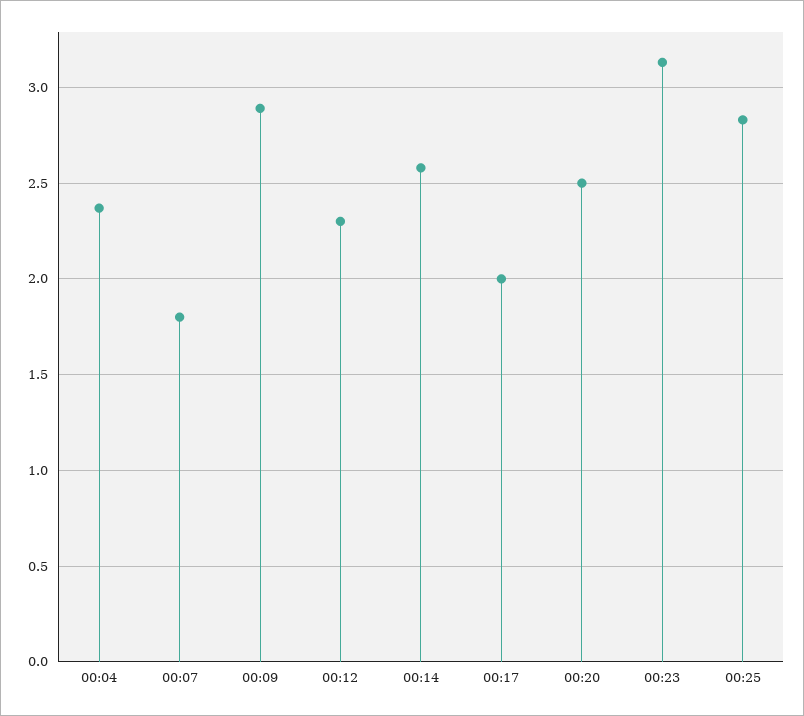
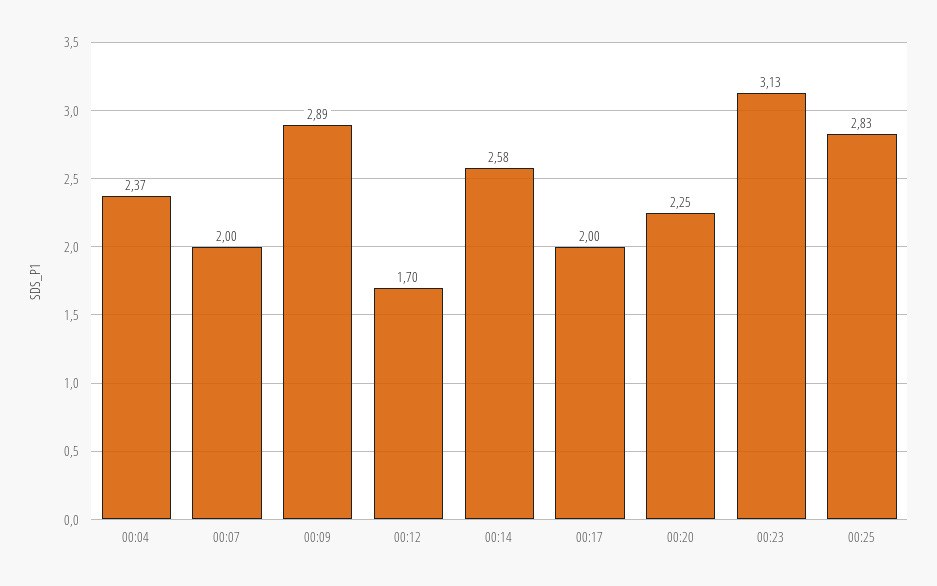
  {
    "00:04": 2.37,
-   "00:07": 1.8,
+   "00:07": 2,
    "00:09": 2.89,
-   "00:12": 2.3,
+   "00:12": 1.7,
    "00:14": 2.58,
    "00:17": 2,
-   "00:20": 2.5,
+   "00:20": 2.25,
    "00:23": 3.13,
    "00:25": 2.83
  }

